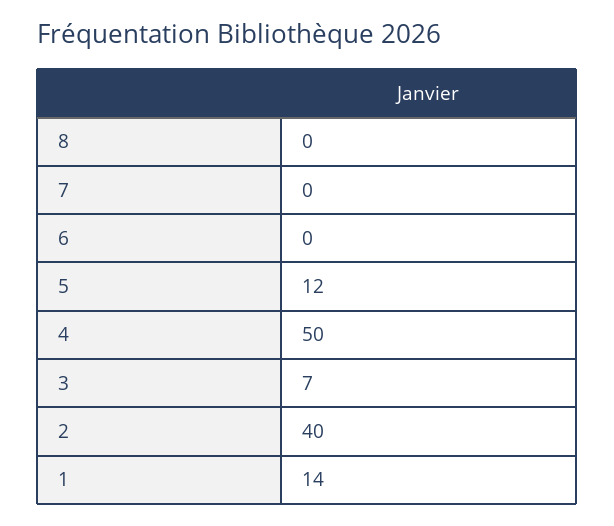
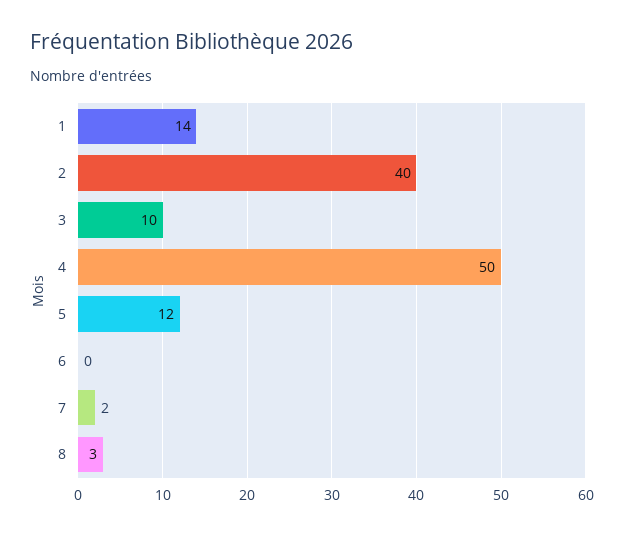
  {
-   "8": 0,
+   "8": 3,
-   "7": 0,
+   "7": 2,
    "6": 0,
    "5": 12,
    "4": 50,
-   "3": 7,
+   "3": 10,
    "2": 40,
    "1": 14
  }

